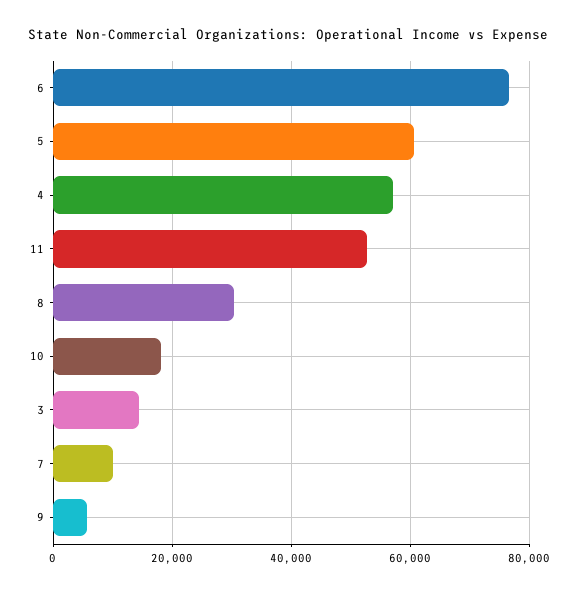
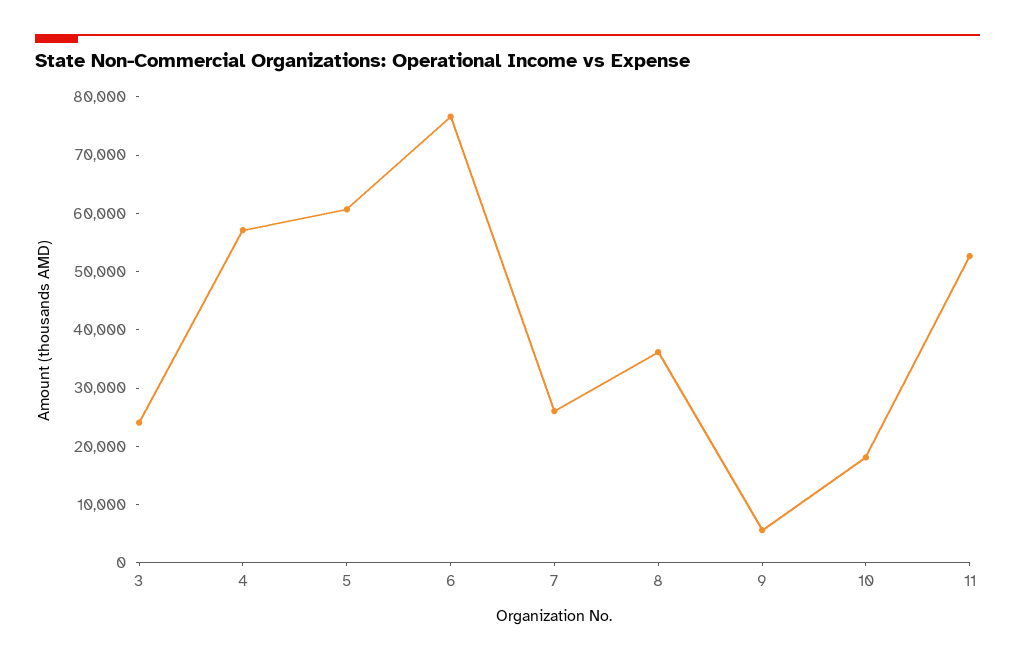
  {
    "6": 76000,
    "5": 60000,
    "4": 58000,
    "11": 52000,
-   "8": 30000,
+   "8": 36000,
    "10": 18000,
-   "3": 14000,
+   "3": 24000,
-   "7": 10000,
+   "7": 26000,
    "9": 6000
  }

